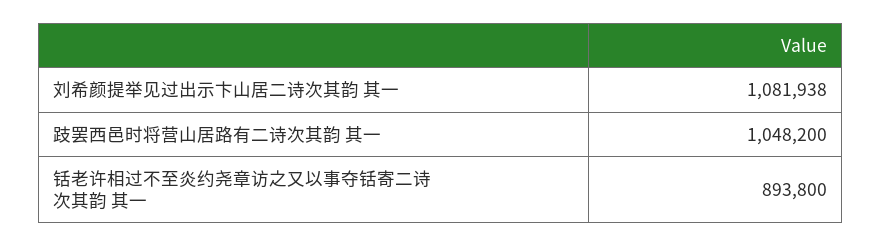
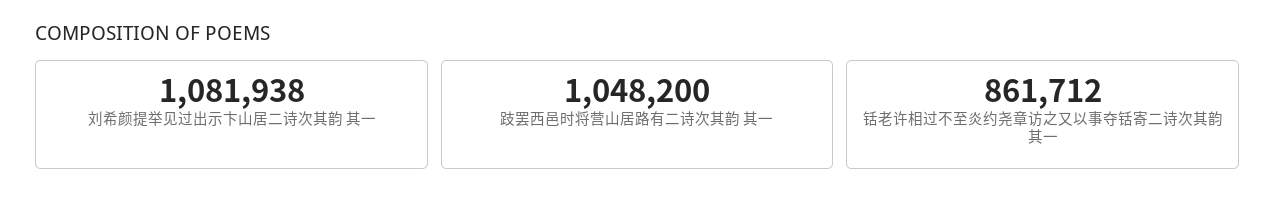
  {
    "刘希颜提举见过出示卞山居二诗次其韵 其一": 1081938,
    "跂罢西邑时将营山居路有二诗次其韵 其一": 1048200,
-   "铦老许相过不至炎约尧章访之又以事夺铦寄二诗次其韵 其一": 893800
+   "铦老许相过不至炎约尧章访之又以事夺铦寄二诗次其韵 其一": 861712
  }

